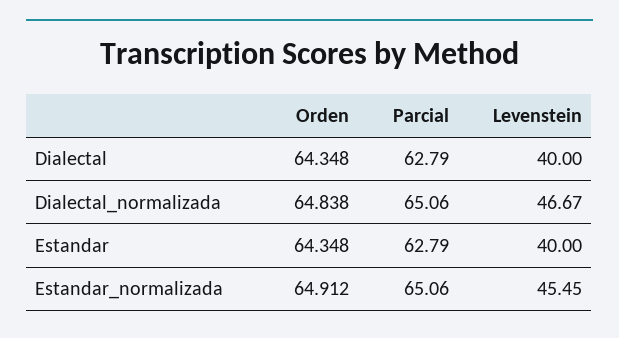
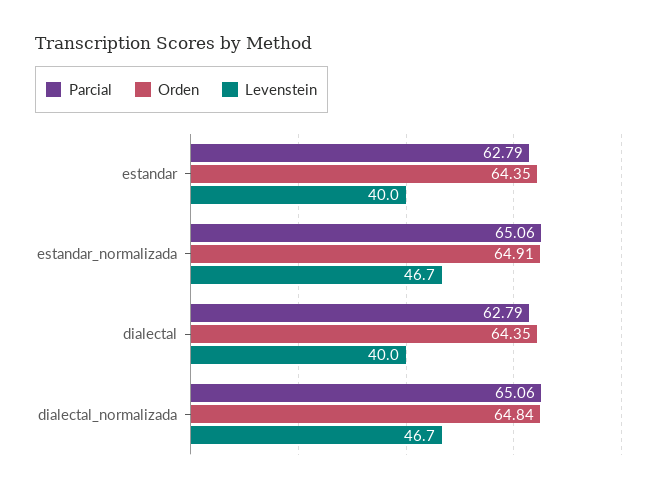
  {
    "Orden": {
      "Dialectal": 64.348,
      "Dialectal_normalizada": 64.838,
      "Estandar": 64.348,
      "Estandar_normalizada": 64.912
    },
    "Parcial": {
      "Dialectal": 62.79,
      "Dialectal_normalizada": 65.06,
      "Estandar": 62.79,
      "Estandar_normalizada": 65.06
    },
    "Levenstein": {
      "Dialectal": 40,
      "Dialectal_normalizada": 46.67,
      "Estandar": 40,
-     "Estandar_normalizada": 45.45
+     "Estandar_normalizada": 46.7
    }
  }

